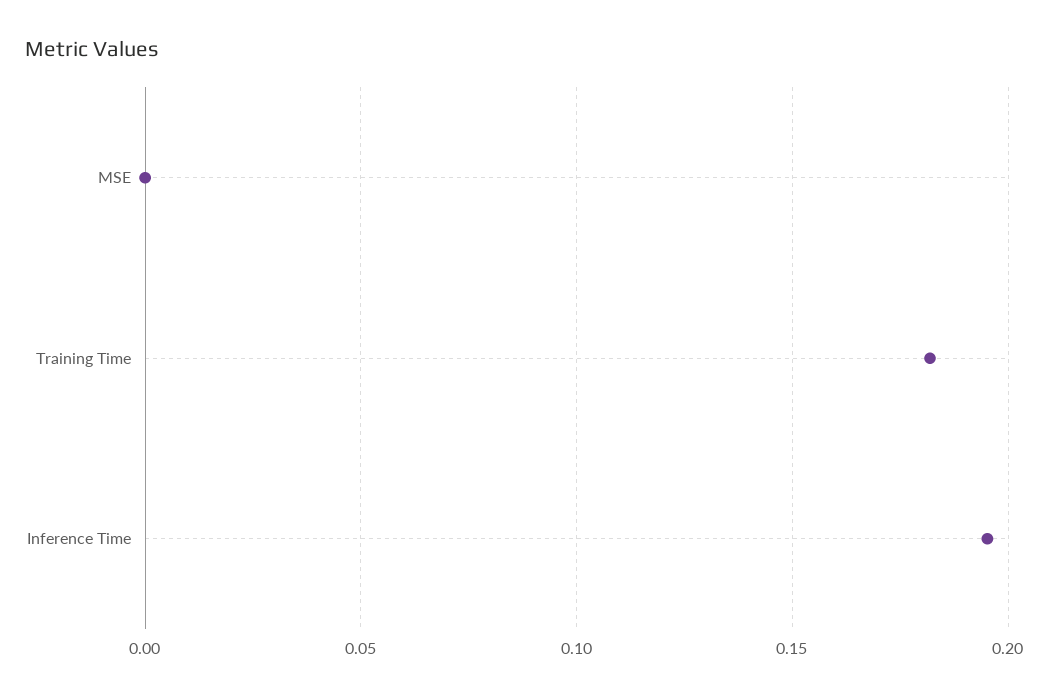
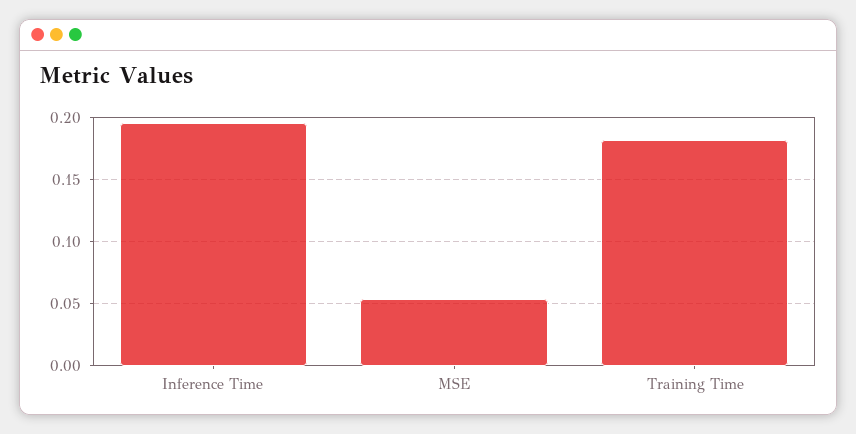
  {
-   "MSE": 0,
+   "MSE": 0.055,
    "Training Time": 0.18,
    "Inference Time": 0.195
  }

